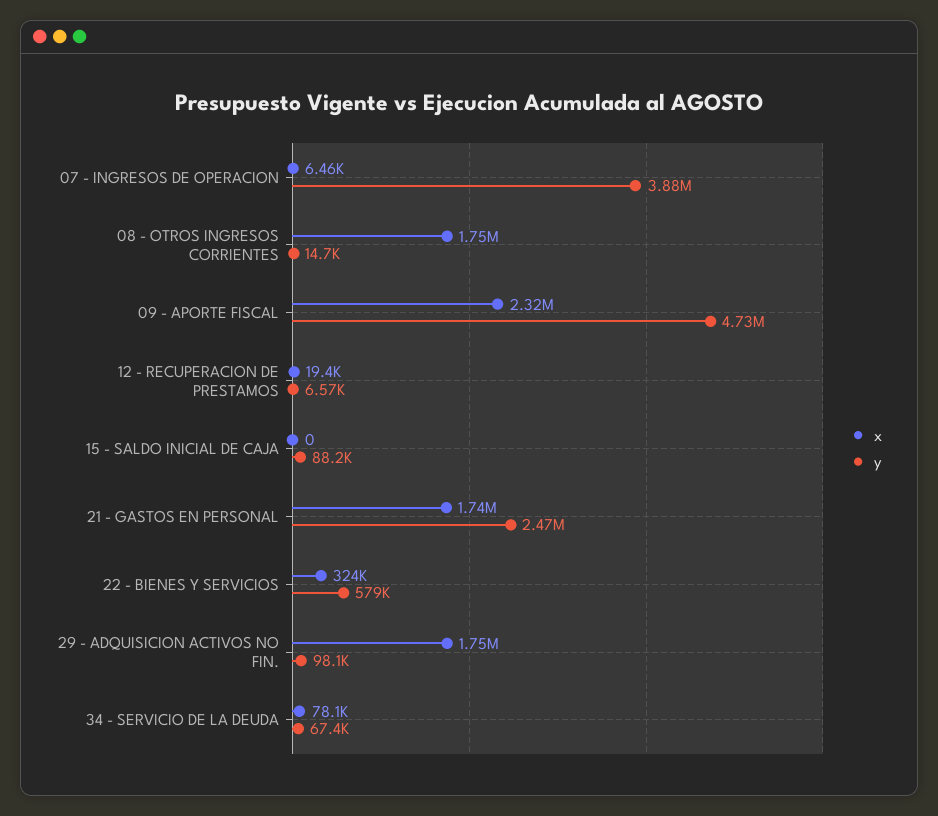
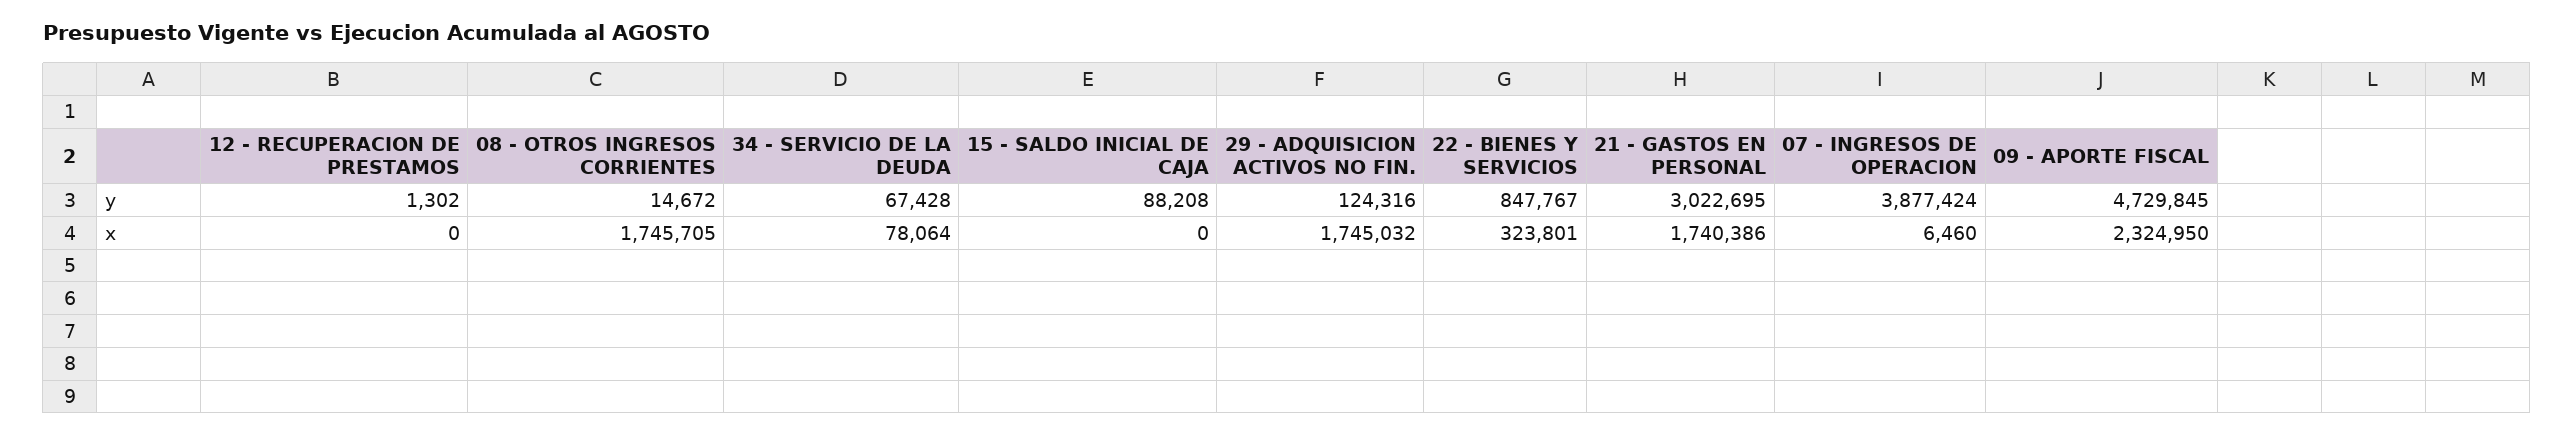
  {
    "x": {
      "07 - INGRESOS DE OPERACION": 6460,
      "08 - OTROS INGRESOS CORRIENTES": 1745705,
      "09 - APORTE FISCAL": 2324950,
-     "12 - RECUPERACION DE PRESTAMOS": 19400,
+     "12 - RECUPERACION DE PRESTAMOS": 0,
      "15 - SALDO INICIAL DE CAJA": 0,
      "21 - GASTOS EN PERSONAL": 1740386,
      "22 - BIENES Y SERVICIOS": 323801,
      "29 - ADQUISICION ACTIVOS NO FIN.": 1745032,
      "34 - SERVICIO DE LA DEUDA": 78064
    },
    "y": {
      "07 - INGRESOS DE OPERACION": 3877424,
      "08 - OTROS INGRESOS CORRIENTES": 14672,
      "09 - APORTE FISCAL": 4729845,
-     "12 - RECUPERACION DE PRESTAMOS": 6570,
+     "12 - RECUPERACION DE PRESTAMOS": 1302,
      "15 - SALDO INICIAL DE CAJA": 88208,
-     "21 - GASTOS EN PERSONAL": 2470000,
+     "21 - GASTOS EN PERSONAL": 3022695,
-     "22 - BIENES Y SERVICIOS": 579000,
+     "22 - BIENES Y SERVICIOS": 847767,
-     "29 - ADQUISICION ACTIVOS NO FIN.": 98100,
+     "29 - ADQUISICION ACTIVOS NO FIN.": 124316,
      "34 - SERVICIO DE LA DEUDA": 67428
    }
  }

